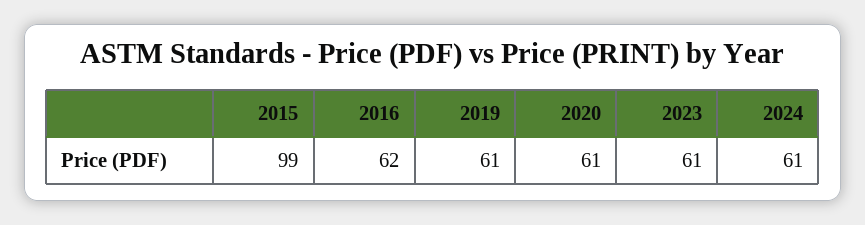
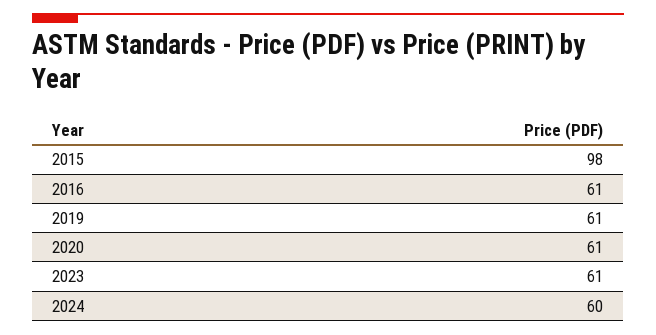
  {
-   "2015": 99,
+   "2015": 98,
-   "2016": 62,
+   "2016": 61,
    "2019": 61,
    "2020": 61,
    "2023": 61,
-   "2024": 61
+   "2024": 60
  }

